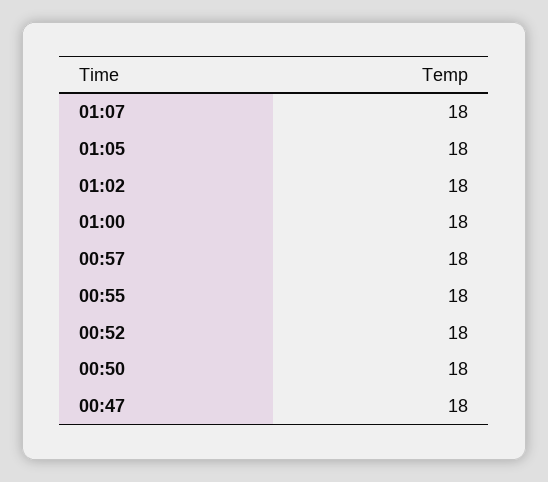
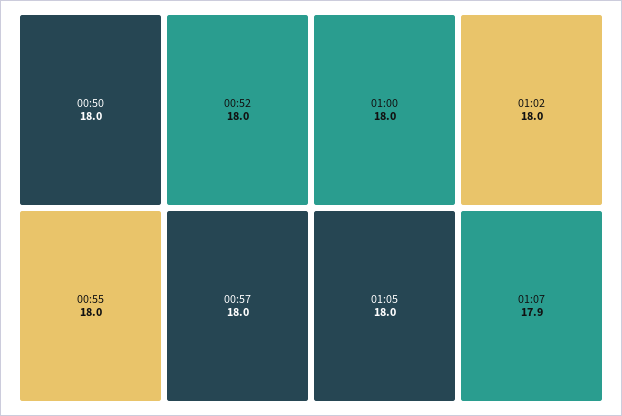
  {
-   "01:07": 18,
+   "01:07": 17.9,
    "01:05": 18,
    "01:02": 18,
    "01:00": 18,
    "00:57": 18,
    "00:55": 18,
    "00:52": 18,
-   "00:50": 18,
+   "00:50": 18
-   "00:47": 18
  }

